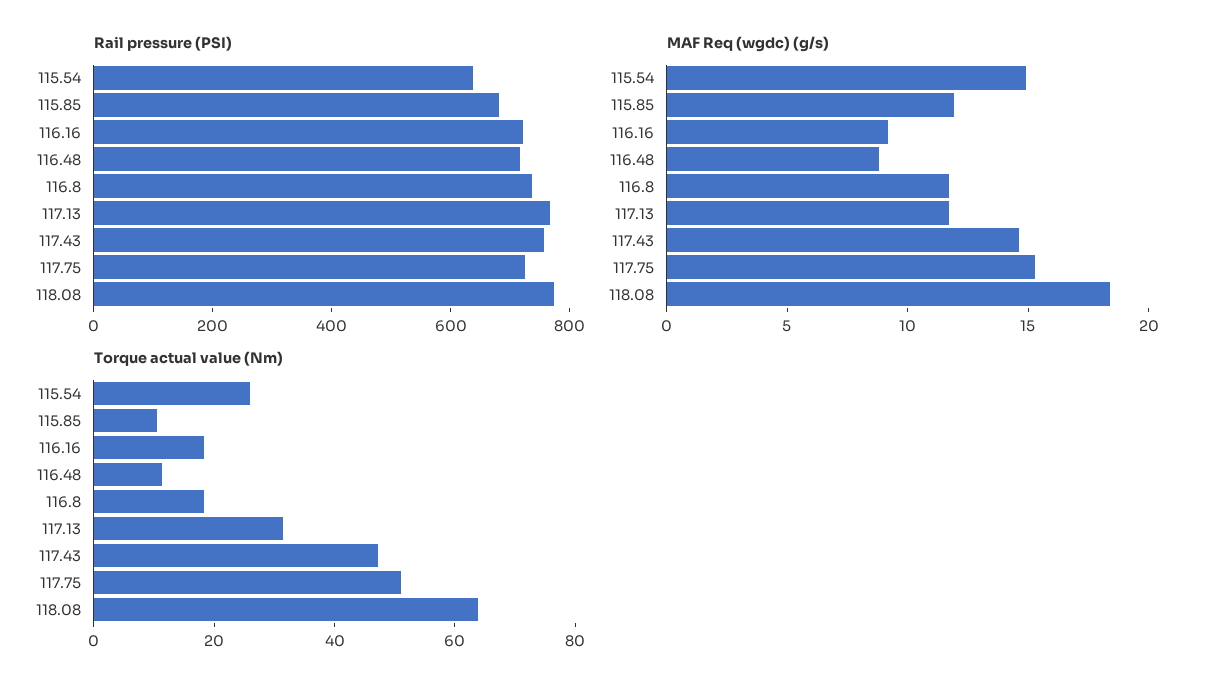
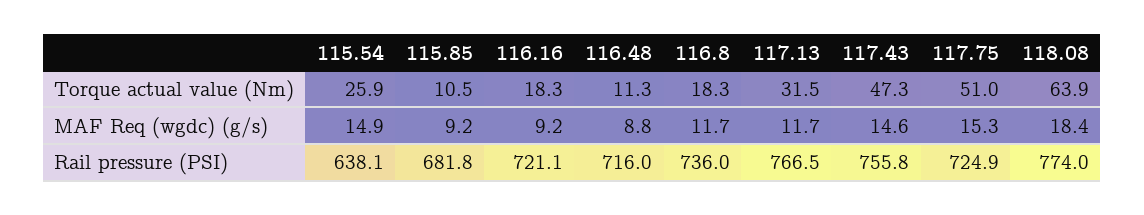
  {
    "Rail pressure (PSI)": {
      "115.54": 638.1,
      "115.85": 681.8,
      "116.16": 721.1,
      "116.48": 716,
      "116.8": 736,
      "117.13": 766.5,
      "117.43": 755.8,
      "117.75": 724.9,
      "118.08": 774
    },
    "MAF Req (wgdc) (g/s)": {
      "115.54": 14.9,
-     "115.85": 12,
+     "115.85": 9.2,
      "116.16": 9.2,
      "116.48": 8.8,
      "116.8": 11.7,
      "117.13": 11.7,
      "117.43": 14.6,
      "117.75": 15.3,
      "118.08": 18.4
    },
    "Torque actual value (Nm)": {
      "115.54": 25.9,
      "115.85": 10.5,
      "116.16": 18.3,
      "116.48": 11.3,
      "116.8": 18.3,
      "117.13": 31.5,
      "117.43": 47.3,
      "117.75": 51,
      "118.08": 63.9
    }
  }

